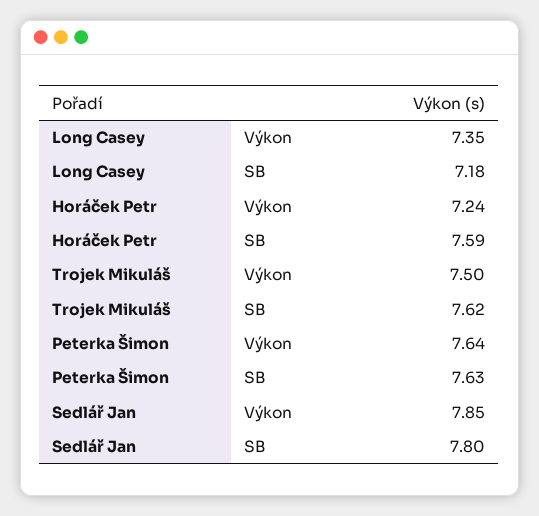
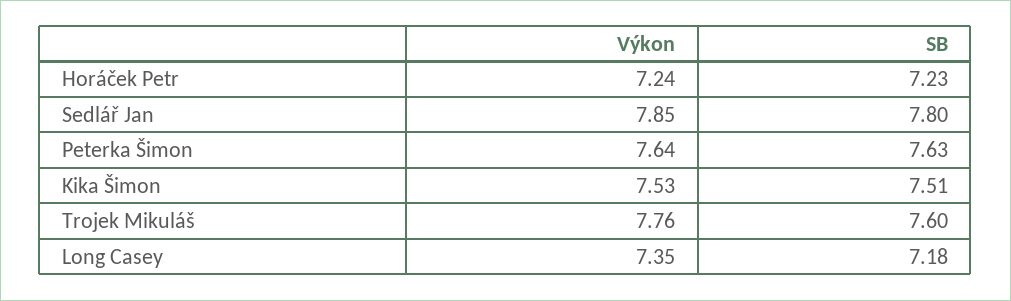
  {
    "Long Casey": {
      "Výkon": 7.35,
      "SB": 7.18
    },
    "Horáček Petr": {
      "Výkon": 7.24,
-     "SB": 7.59
+     "SB": 7.23
    },
    "Trojek Mikuláš": {
-     "Výkon": 7.5,
+     "Výkon": 7.76,
-     "SB": 7.62
+     "SB": 7.6
    },
    "Peterka Šimon": {
      "Výkon": 7.64,
      "SB": 7.63
    },
    "Sedlář Jan": {
      "Výkon": 7.85,
      "SB": 7.8
-   }
+   },
+   "Kika Šimon": {
+     "Výkon": 7.53,
+     "SB": 7.51
+   }
  }

